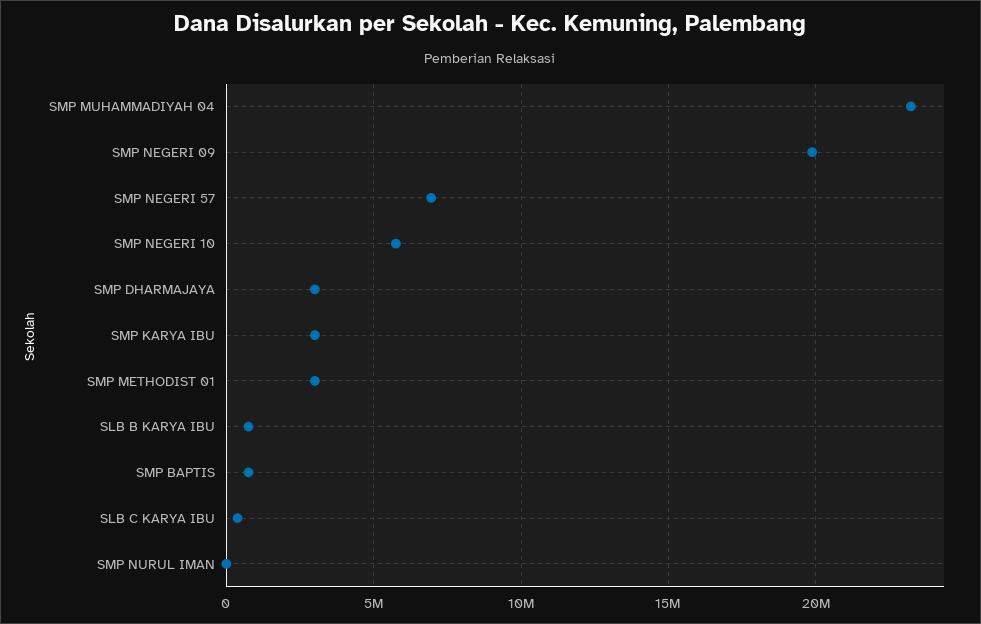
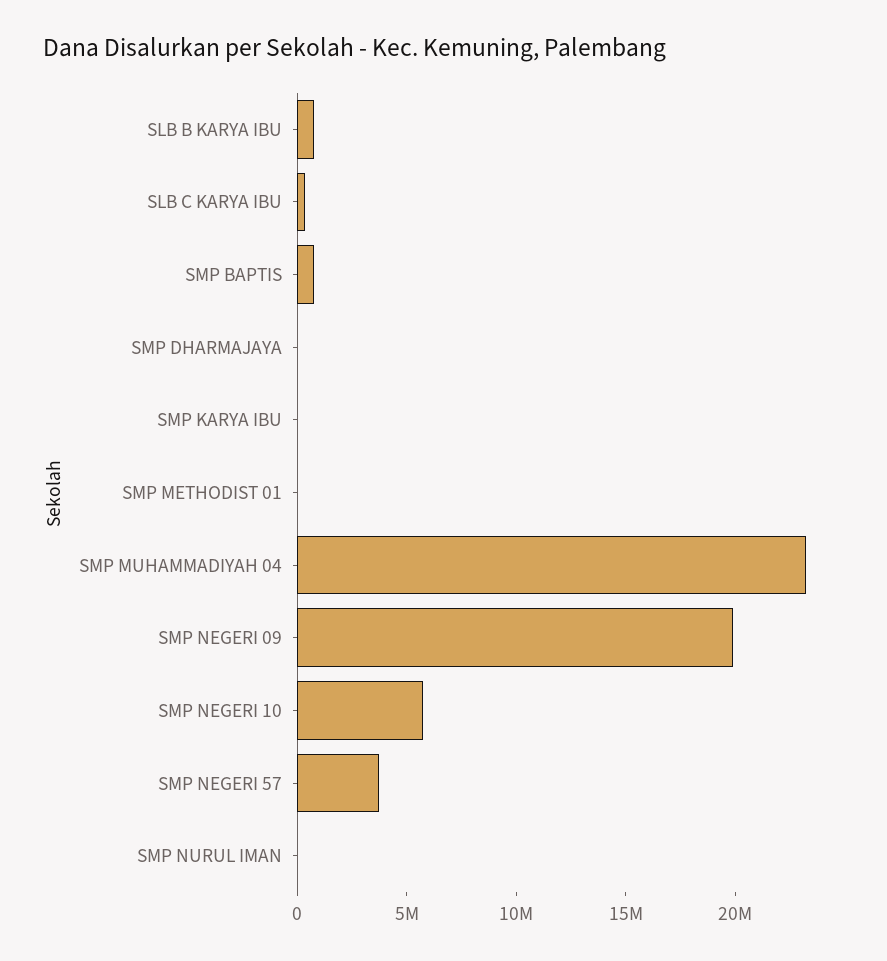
  {
    "SMP MUHAMMADIYAH 04": 23000000,
    "SMP NEGERI 09": 20000000,
-   "SMP NEGERI 57": 7000000,
+   "SMP NEGERI 57": 4000000,
    "SMP NEGERI 10": 6000000,
-   "SMP DHARMAJAYA": 3000000,
+   "SMP DHARMAJAYA": 0,
-   "SMP KARYA IBU": 3000000,
+   "SMP KARYA IBU": 0,
-   "SMP METHODIST 01": 3000000,
+   "SMP METHODIST 01": 0,
    "SLB B KARYA IBU": 1000000,
    "SMP BAPTIS": 1000000,
    "SLB C KARYA IBU": 500000,
    "SMP NURUL IMAN": 0
  }

